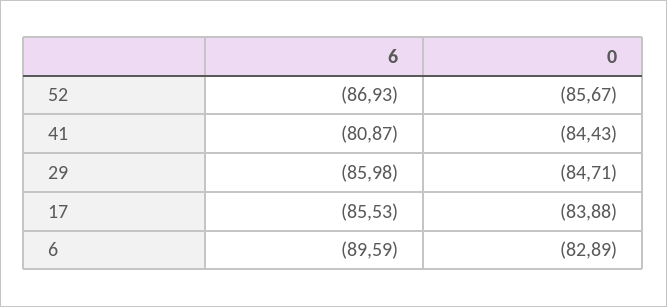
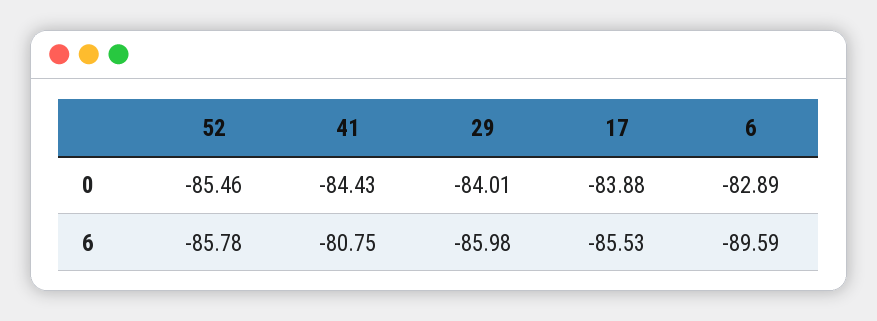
  {
    "6": {
-     "52": -86.93,
+     "52": -85.78,
-     "41": -80.87,
+     "41": -80.75,
      "29": -85.98,
      "17": -85.53,
      "6": -89.59
    },
    "0": {
-     "52": -85.67,
+     "52": -85.46,
      "41": -84.43,
-     "29": -84.71,
+     "29": -84.01,
      "17": -83.88,
      "6": -82.89
    }
  }

